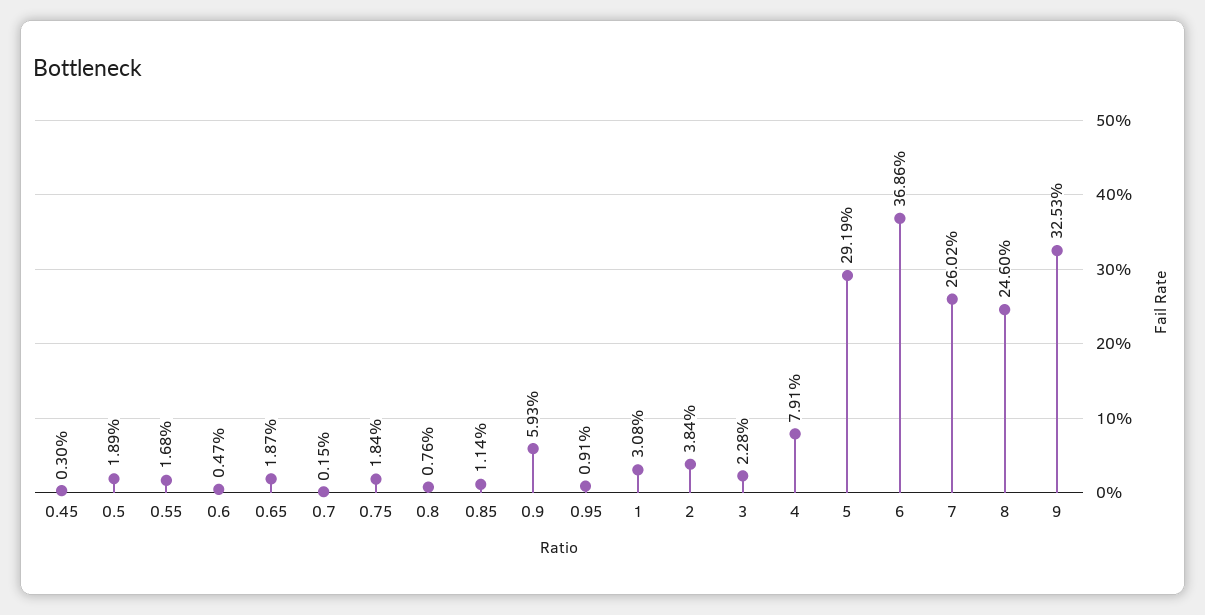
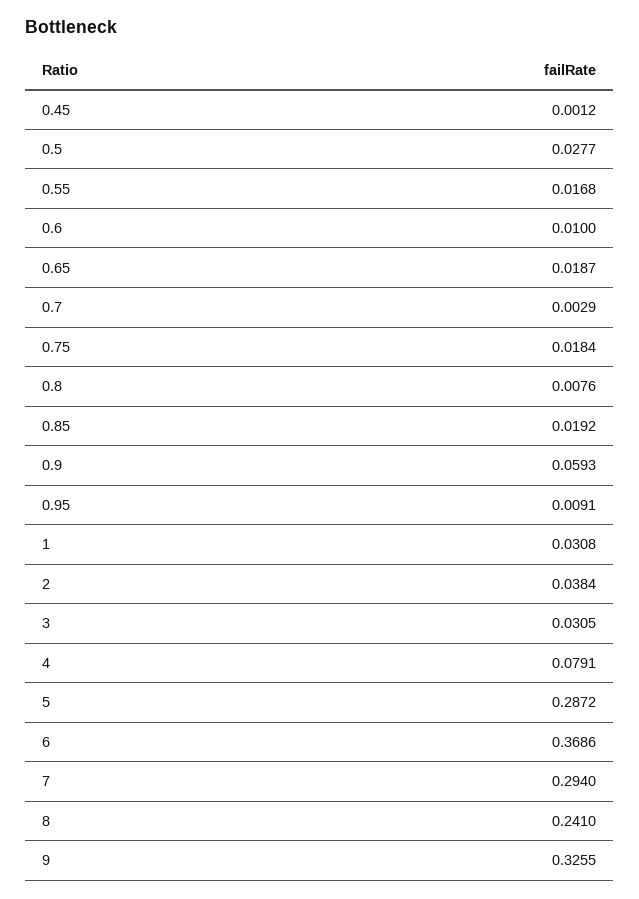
  {
-   "0.45": 0.003,
+   "0.45": 0.0012,
-   "0.5": 0.0189,
+   "0.5": 0.0277,
    "0.55": 0.0168,
-   "0.6": 0.0047,
+   "0.6": 0.01,
    "0.65": 0.0187,
-   "0.7": 0.0015,
+   "0.7": 0.0029,
    "0.75": 0.0184,
    "0.8": 0.0076,
-   "0.85": 0.0114,
+   "0.85": 0.0192,
    "0.9": 0.0593,
    "0.95": 0.0091,
    "1": 0.0308,
    "2": 0.0384,
-   "3": 0.0228,
+   "3": 0.0305,
    "4": 0.0791,
-   "5": 0.2919,
+   "5": 0.2872,
    "6": 0.3686,
-   "7": 0.2602,
+   "7": 0.294,
-   "8": 0.246,
+   "8": 0.241,
-   "9": 0.3253
+   "9": 0.3255
  }

